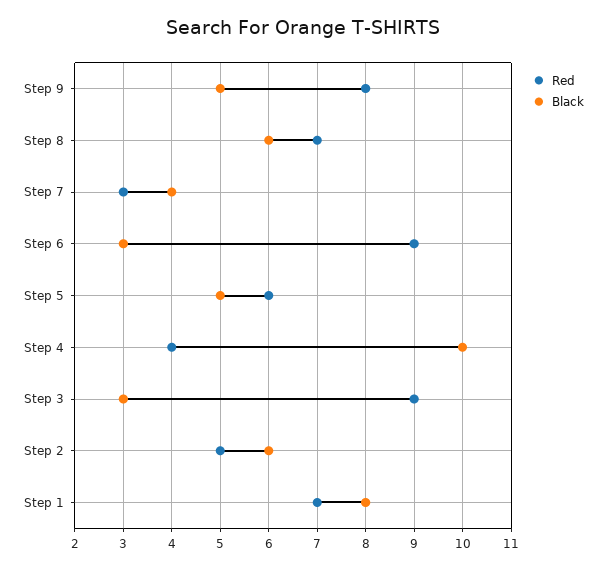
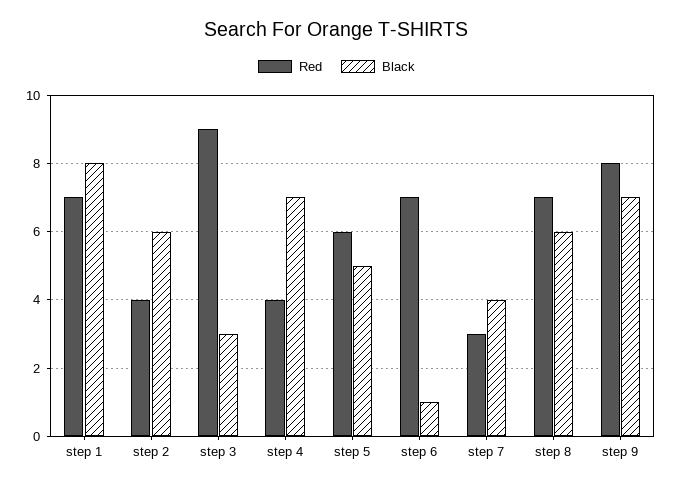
  {
    "Red": {
      "Step 9": 8,
      "Step 8": 7,
      "Step 7": 3,
-     "Step 6": 9,
+     "Step 6": 7,
      "Step 5": 6,
      "Step 4": 4,
      "Step 3": 9,
-     "Step 2": 5,
+     "Step 2": 4,
      "Step 1": 7
    },
    "Black": {
-     "Step 9": 5,
+     "Step 9": 7,
      "Step 8": 6,
      "Step 7": 4,
-     "Step 6": 3,
+     "Step 6": 1,
      "Step 5": 5,
-     "Step 4": 10,
+     "Step 4": 7,
      "Step 3": 3,
      "Step 2": 6,
      "Step 1": 8
    }
  }

